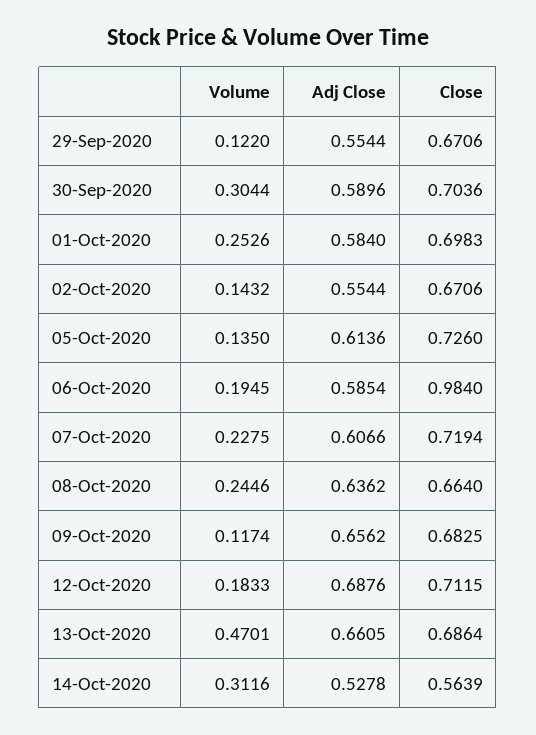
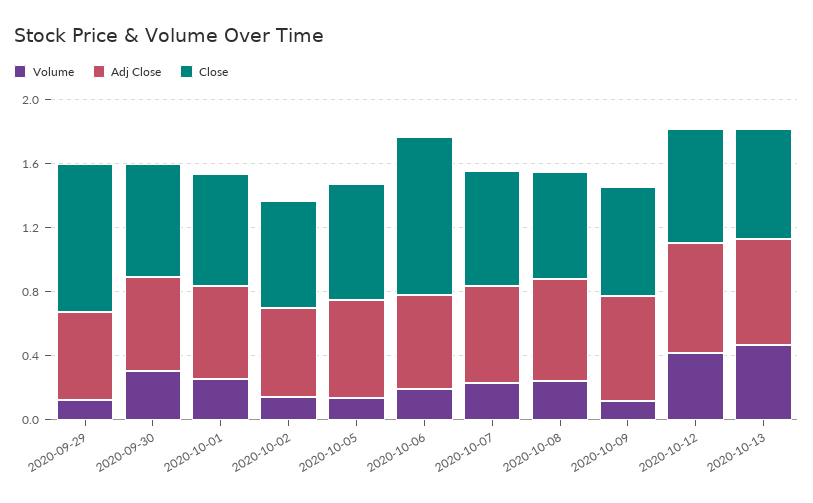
  {
    "Volume": {
      "29-Sep-2020": 0.122,
      "30-Sep-2020": 0.3044,
      "01-Oct-2020": 0.2526,
      "02-Oct-2020": 0.1432,
      "05-Oct-2020": 0.135,
      "06-Oct-2020": 0.1945,
      "07-Oct-2020": 0.2275,
      "08-Oct-2020": 0.2446,
      "09-Oct-2020": 0.1174,
-     "12-Oct-2020": 0.1833,
+     "12-Oct-2020": 0.4,
-     "13-Oct-2020": 0.4701,
+     "13-Oct-2020": 0.4701
-     "14-Oct-2020": 0.3116
    },
    "Adj Close": {
      "29-Sep-2020": 0.5544,
      "30-Sep-2020": 0.5896,
      "01-Oct-2020": 0.584,
      "02-Oct-2020": 0.5544,
      "05-Oct-2020": 0.6136,
      "06-Oct-2020": 0.5854,
      "07-Oct-2020": 0.6066,
      "08-Oct-2020": 0.6362,
      "09-Oct-2020": 0.6562,
      "12-Oct-2020": 0.6876,
-     "13-Oct-2020": 0.6605,
+     "13-Oct-2020": 0.6605
-     "14-Oct-2020": 0.5278
    },
    "Close": {
-     "29-Sep-2020": 0.6706,
+     "29-Sep-2020": 0.9,
      "30-Sep-2020": 0.7036,
      "01-Oct-2020": 0.6983,
      "02-Oct-2020": 0.6706,
      "05-Oct-2020": 0.726,
      "06-Oct-2020": 0.984,
      "07-Oct-2020": 0.7194,
      "08-Oct-2020": 0.664,
      "09-Oct-2020": 0.6825,
      "12-Oct-2020": 0.7115,
-     "13-Oct-2020": 0.6864,
+     "13-Oct-2020": 0.6864
-     "14-Oct-2020": 0.5639
    }
  }

